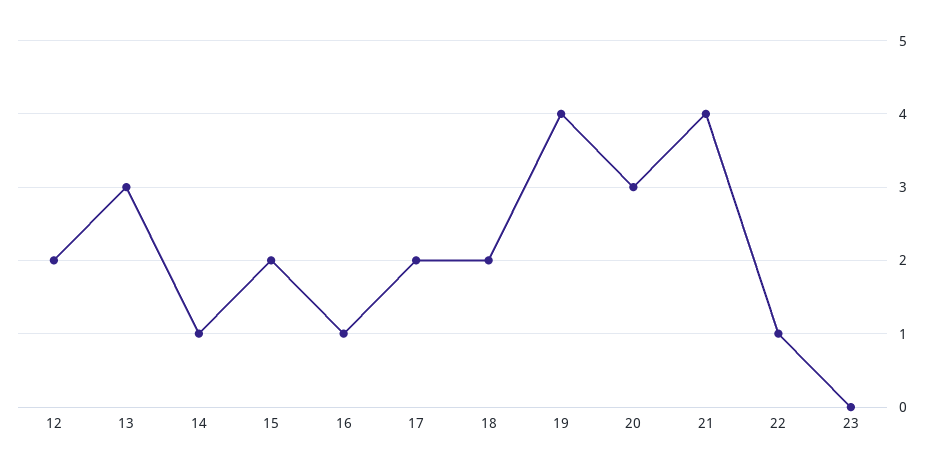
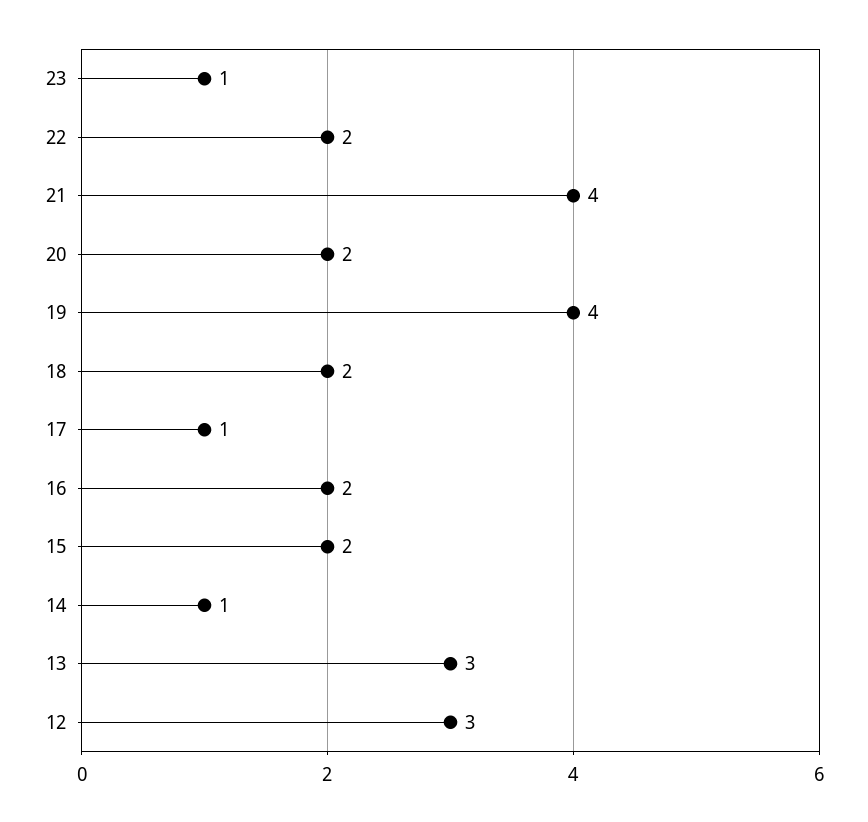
  {
-   "12": 2,
+   "12": 3,
    "13": 3,
    "14": 1,
    "15": 2,
-   "16": 1,
+   "16": 2,
-   "17": 2,
+   "17": 1,
    "18": 2,
    "19": 4,
-   "20": 3,
+   "20": 2,
    "21": 4,
-   "22": 1,
+   "22": 2,
-   "23": 0
+   "23": 1
  }

